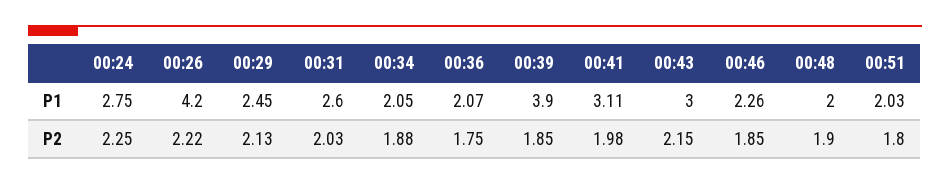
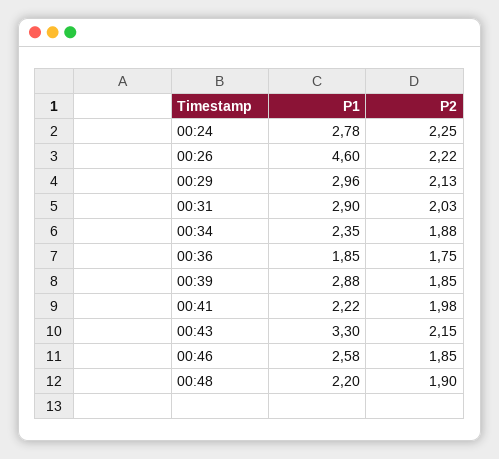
  {
    "00:24": {
-     "P1": 2.75,
+     "P1": 2.78,
      "P2": 2.25
    },
    "00:26": {
-     "P1": 4.2,
+     "P1": 4.6,
      "P2": 2.22
    },
    "00:29": {
-     "P1": 2.45,
+     "P1": 2.96,
      "P2": 2.13
    },
    "00:31": {
-     "P1": 2.6,
+     "P1": 2.9,
      "P2": 2.03
    },
    "00:34": {
-     "P1": 2.05,
+     "P1": 2.35,
      "P2": 1.88
    },
    "00:36": {
-     "P1": 2.07,
+     "P1": 1.85,
      "P2": 1.75
    },
    "00:39": {
-     "P1": 3.9,
+     "P1": 2.88,
      "P2": 1.85
    },
    "00:41": {
-     "P1": 3.11,
+     "P1": 2.22,
      "P2": 1.98
    },
    "00:43": {
-     "P1": 3,
+     "P1": 3.3,
      "P2": 2.15
    },
    "00:46": {
-     "P1": 2.26,
+     "P1": 2.58,
      "P2": 1.85
    },
    "00:48": {
-     "P1": 2,
+     "P1": 2.2,
      "P2": 1.9
-   },
+   }
-   "00:51": {
-     "P1": 2.03,
-     "P2": 1.8
-   }
  }

